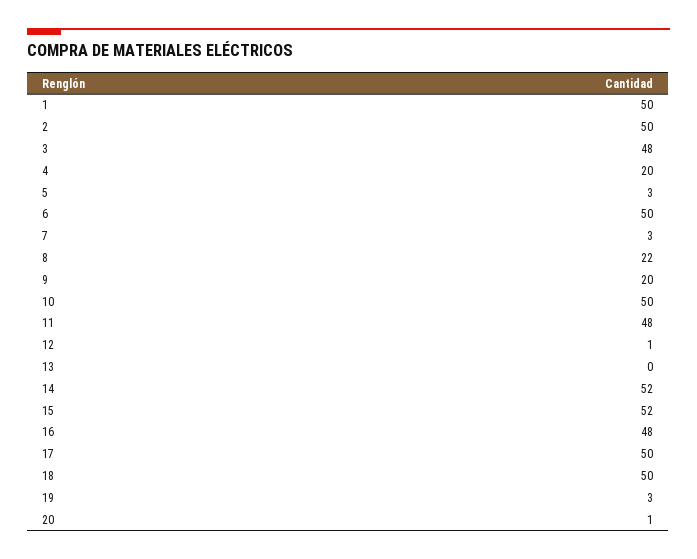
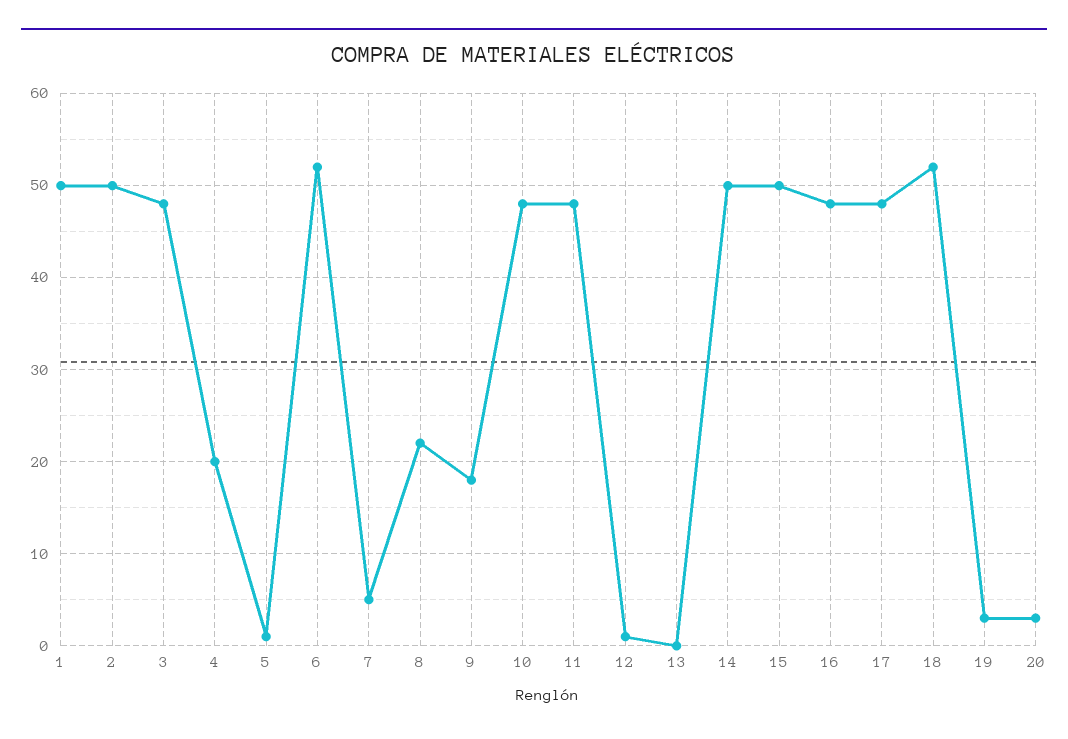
  {
    "1": 50,
    "2": 50,
    "3": 48,
    "4": 20,
-   "5": 3,
+   "5": 1,
-   "6": 50,
+   "6": 52,
-   "7": 3,
+   "7": 5,
    "8": 22,
-   "9": 20,
+   "9": 18,
-   "10": 50,
+   "10": 48,
    "11": 48,
    "12": 1,
    "13": 0,
-   "14": 52,
+   "14": 50,
-   "15": 52,
+   "15": 50,
    "16": 48,
-   "17": 50,
+   "17": 48,
-   "18": 50,
+   "18": 52,
    "19": 3,
-   "20": 1
+   "20": 3
  }

